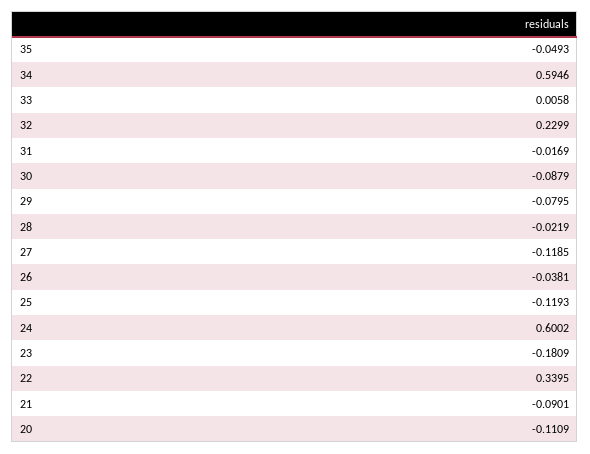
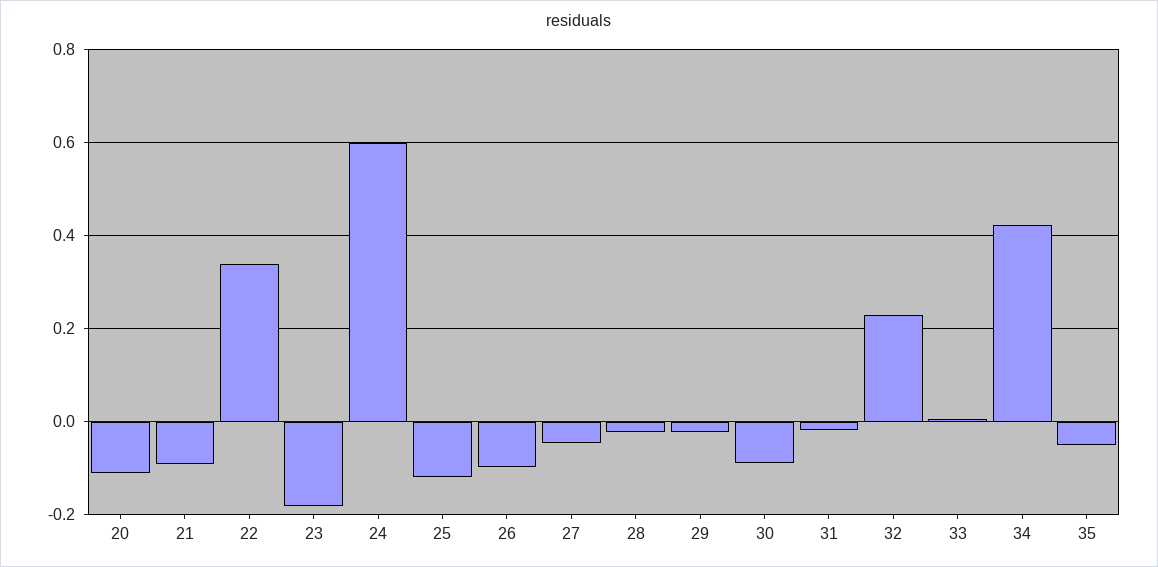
  {
    "35": -0.0493,
-   "34": 0.5946,
+   "34": 0.42,
    "33": 0.0058,
    "32": 0.2299,
    "31": -0.0169,
    "30": -0.0879,
-   "29": -0.0795,
+   "29": -0.02,
    "28": -0.0219,
-   "27": -0.1185,
+   "27": -0.04,
-   "26": -0.0381,
+   "26": -0.1,
    "25": -0.1193,
    "24": 0.6002,
    "23": -0.1809,
    "22": 0.3395,
    "21": -0.0901,
    "20": -0.1109
  }

